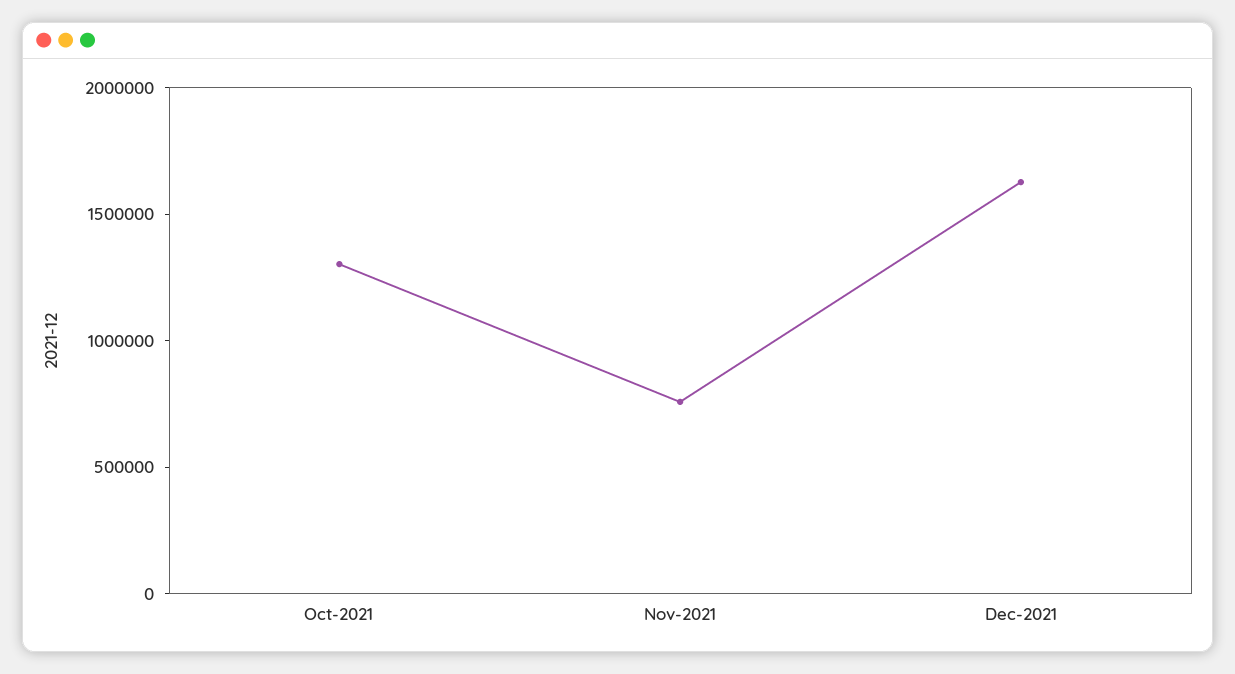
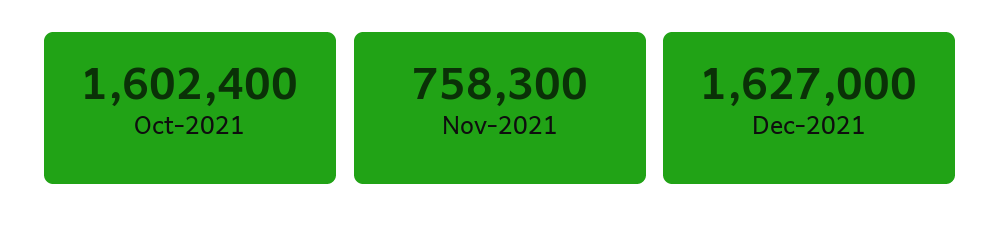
  {
-   "Oct-2021": 1300000,
+   "Oct-2021": 1602400,
    "Nov-2021": 758300,
    "Dec-2021": 1627000
  }

